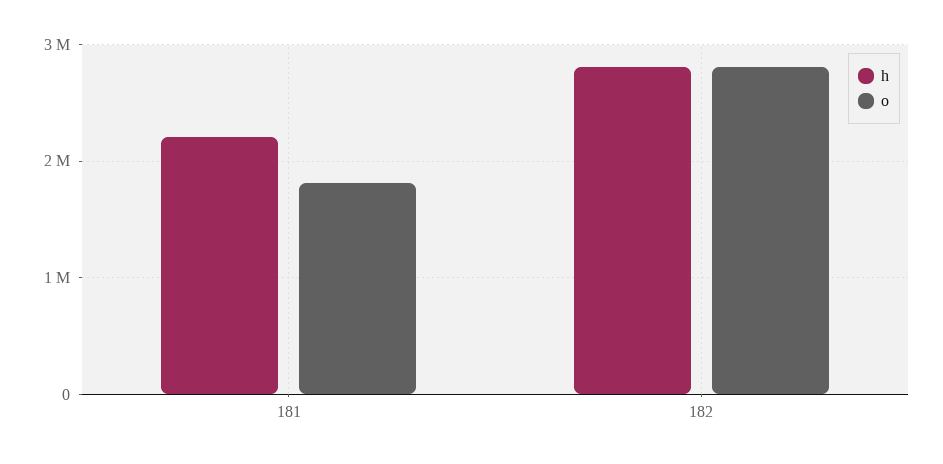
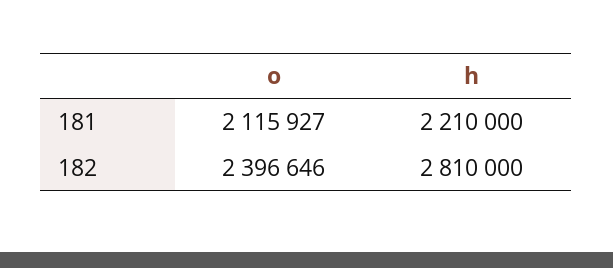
  {
    "h": {
      "181": 2210000,
      "182": 2810000
    },
    "o": {
-     "181": 1800000,
+     "181": 2115927,
-     "182": 2800000
+     "182": 2396646
    }
  }

